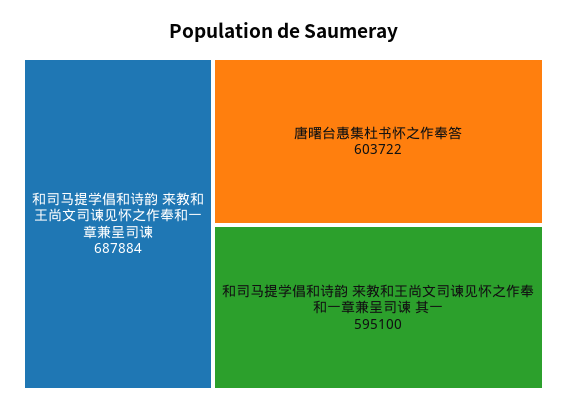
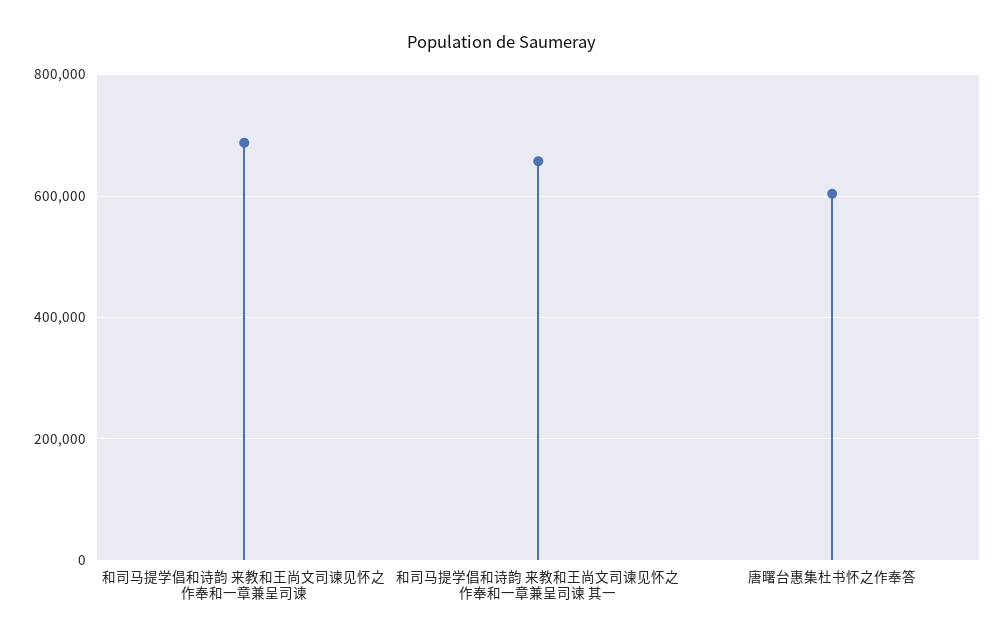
  {
    "和司马提学倡和诗韵 来教和王尚文司谏见怀之作奉和一章兼呈司谏": 687884,
    "唐曙台惠集杜书怀之作奉答": 603722,
-   "和司马提学倡和诗韵 来教和王尚文司谏见怀之作奉和一章兼呈司谏 其一": 595100
+   "和司马提学倡和诗韵 来教和王尚文司谏见怀之作奉和一章兼呈司谏 其一": 660000
  }

